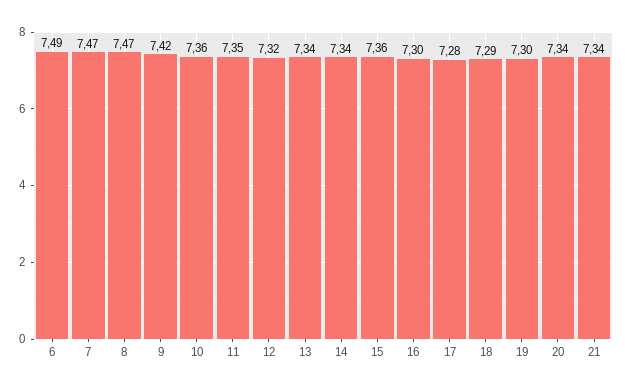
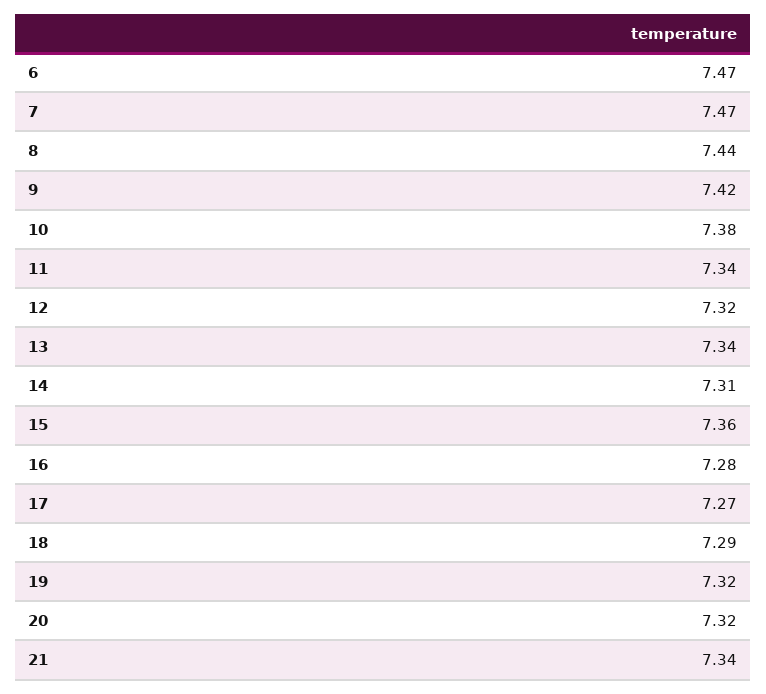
  {
-   "6": 7.49,
+   "6": 7.47,
    "7": 7.47,
-   "8": 7.47,
+   "8": 7.44,
    "9": 7.42,
-   "10": 7.36,
+   "10": 7.38,
-   "11": 7.35,
+   "11": 7.34,
    "12": 7.32,
    "13": 7.34,
-   "14": 7.34,
+   "14": 7.31,
    "15": 7.36,
-   "16": 7.3,
+   "16": 7.28,
-   "17": 7.28,
+   "17": 7.27,
    "18": 7.29,
-   "19": 7.3,
+   "19": 7.32,
-   "20": 7.34,
+   "20": 7.32,
    "21": 7.34
  }

